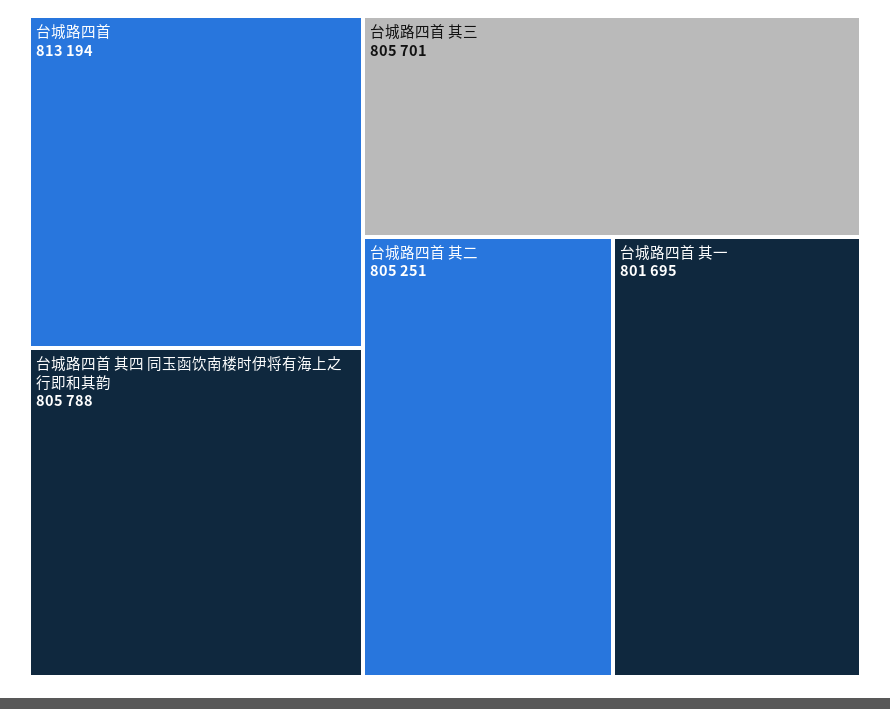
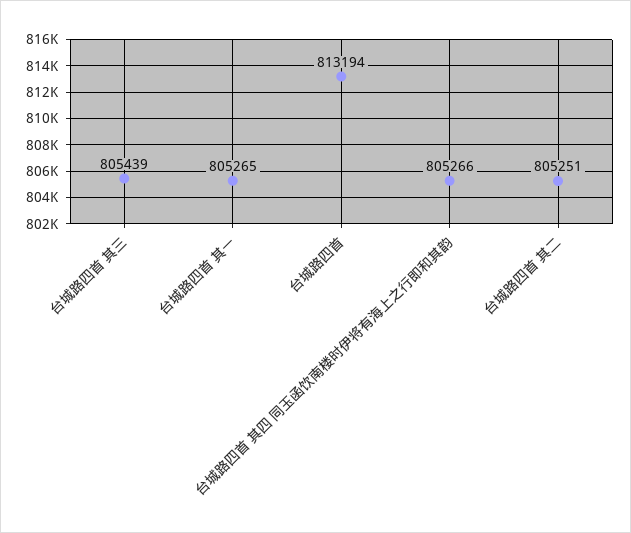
  {
    "台城路四首": 813194,
-   "台城路四首 其四 同玉函饮南楼时伊将有海上之行即和其韵": 805788,
+   "台城路四首 其四 同玉函饮南楼时伊将有海上之行即和其韵": 805266,
-   "台城路四首 其三": 805701,
+   "台城路四首 其三": 805439,
    "台城路四首 其二": 805251,
-   "台城路四首 其一": 801695
+   "台城路四首 其一": 805265
  }

